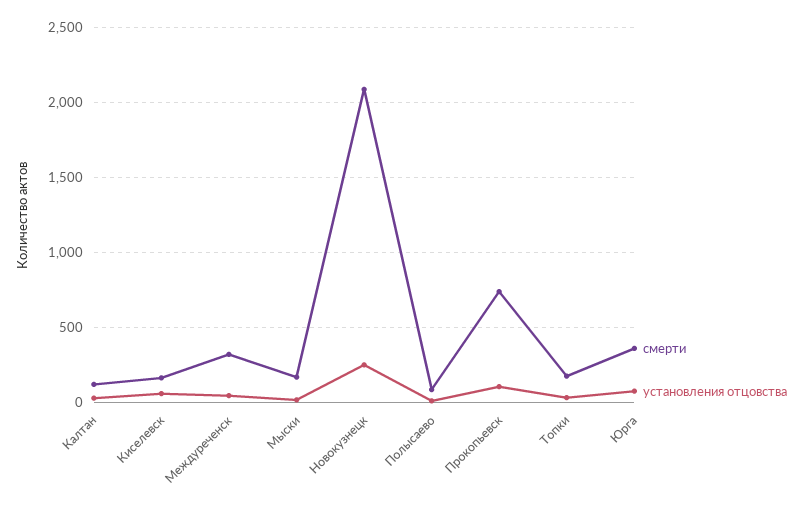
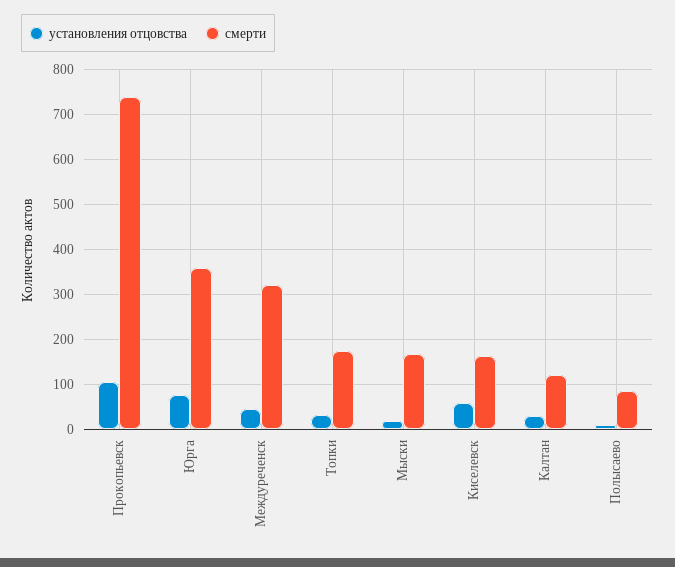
  {
    "смерти": {
      "Калтан": 120,
      "Киселевск": 160,
      "Междуреченск": 320,
      "Мыски": 160,
-     "Новокузнецк": 2100,
      "Полысаево": 80,
      "Прокопьевск": 740,
      "Топки": 180,
      "Юрга": 360
    },
    "установления отцовства": {
      "Калтан": 20,
      "Киселевск": 60,
      "Междуреченск": 40,
      "Мыски": 20,
-     "Новокузнецк": 250,
      "Полысаево": 20,
      "Прокопьевск": 100,
      "Топки": 40,
      "Юрга": 80
    }
  }

